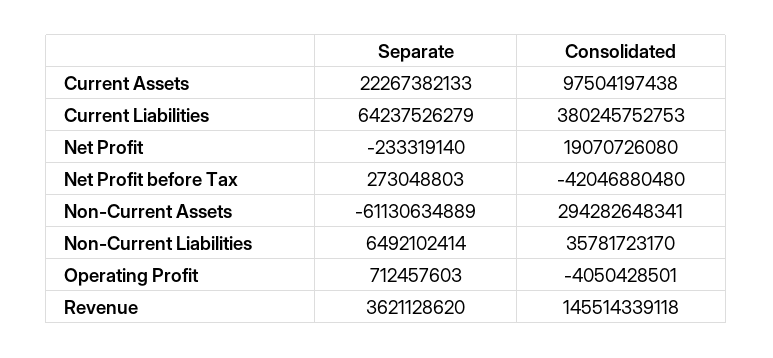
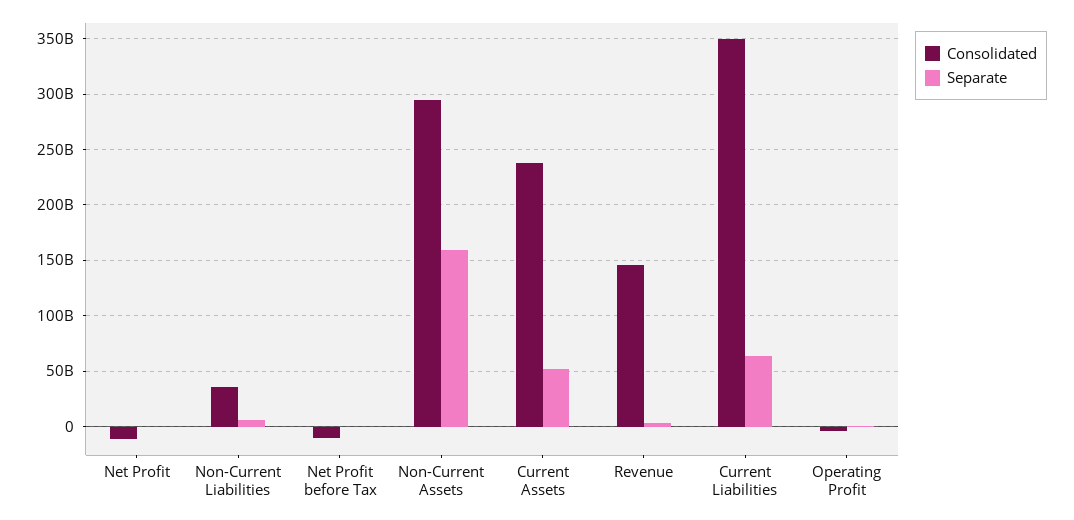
  {
    "Separate": {
-     "Current Assets": 22267382133,
+     "Current Assets": 50000000000,
      "Current Liabilities": 64237526279,
      "Net Profit": -233319140,
      "Net Profit before Tax": 273048803,
-     "Non-Current Assets": -61130634889,
+     "Non-Current Assets": 160000000000,
      "Non-Current Liabilities": 6492102414,
      "Operating Profit": 712457603,
      "Revenue": 3621128620
    },
    "Consolidated": {
-     "Current Assets": 97504197438,
+     "Current Assets": 240000000000,
-     "Current Liabilities": 380245752753,
+     "Current Liabilities": 350000000000,
-     "Net Profit": 19070726080,
+     "Net Profit": -10000000000,
-     "Net Profit before Tax": -42046880480,
+     "Net Profit before Tax": -10000000000,
      "Non-Current Assets": 294282648341,
      "Non-Current Liabilities": 35781723170,
      "Operating Profit": -4050428501,
      "Revenue": 145514339118
    }
  }

